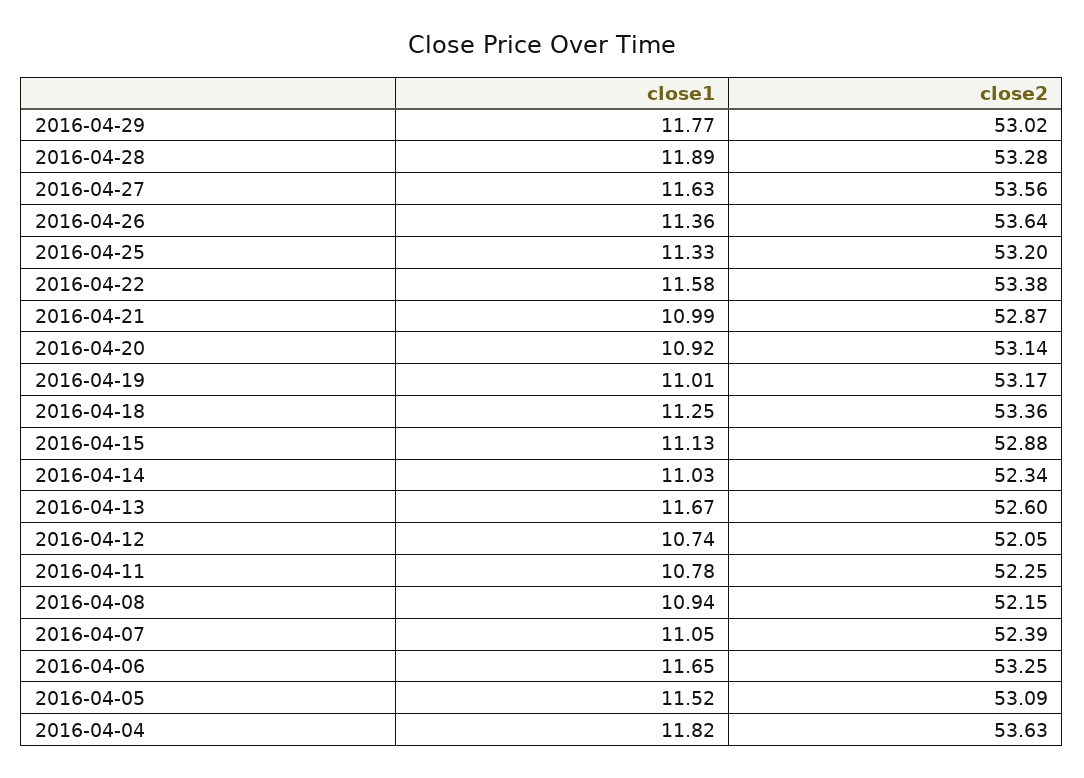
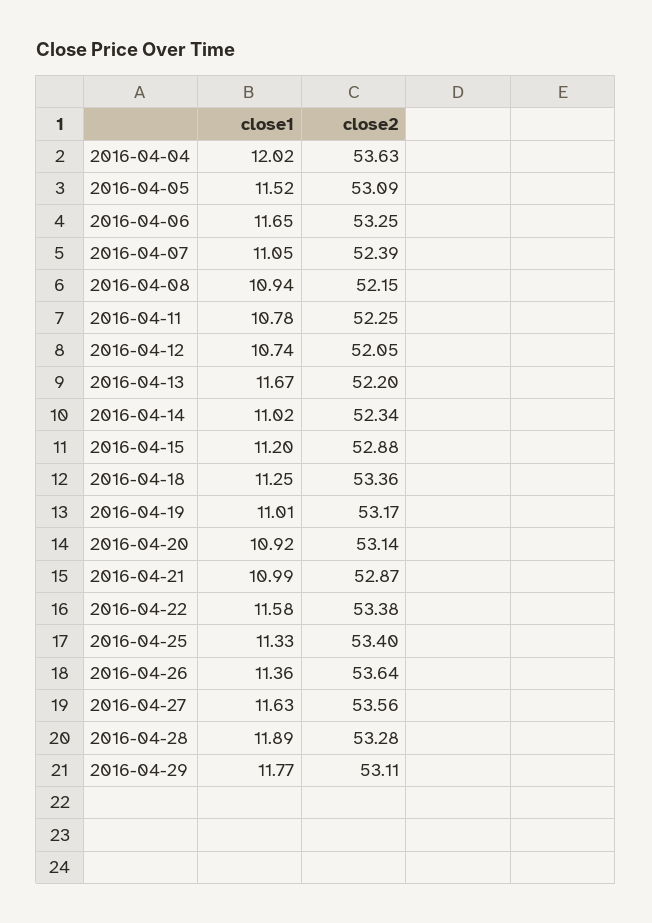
  {
    "close1": {
      "2016-04-29": 11.77,
      "2016-04-28": 11.89,
      "2016-04-27": 11.63,
      "2016-04-26": 11.36,
      "2016-04-25": 11.33,
      "2016-04-22": 11.58,
      "2016-04-21": 10.99,
      "2016-04-20": 10.92,
      "2016-04-19": 11.01,
      "2016-04-18": 11.25,
-     "2016-04-15": 11.13,
+     "2016-04-15": 11.2,
-     "2016-04-14": 11.03,
+     "2016-04-14": 11.02,
      "2016-04-13": 11.67,
      "2016-04-12": 10.74,
      "2016-04-11": 10.78,
      "2016-04-08": 10.94,
      "2016-04-07": 11.05,
      "2016-04-06": 11.65,
      "2016-04-05": 11.52,
-     "2016-04-04": 11.82
+     "2016-04-04": 12.02
    },
    "close2": {
-     "2016-04-29": 53.02,
+     "2016-04-29": 53.11,
      "2016-04-28": 53.28,
      "2016-04-27": 53.56,
      "2016-04-26": 53.64,
-     "2016-04-25": 53.2,
+     "2016-04-25": 53.4,
      "2016-04-22": 53.38,
      "2016-04-21": 52.87,
      "2016-04-20": 53.14,
      "2016-04-19": 53.17,
      "2016-04-18": 53.36,
      "2016-04-15": 52.88,
      "2016-04-14": 52.34,
-     "2016-04-13": 52.6,
+     "2016-04-13": 52.2,
      "2016-04-12": 52.05,
      "2016-04-11": 52.25,
      "2016-04-08": 52.15,
      "2016-04-07": 52.39,
      "2016-04-06": 53.25,
      "2016-04-05": 53.09,
      "2016-04-04": 53.63
    }
  }

